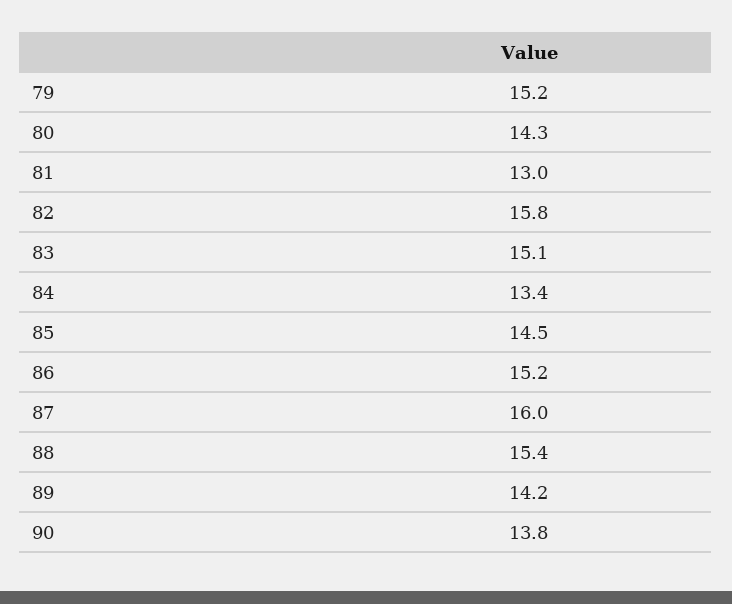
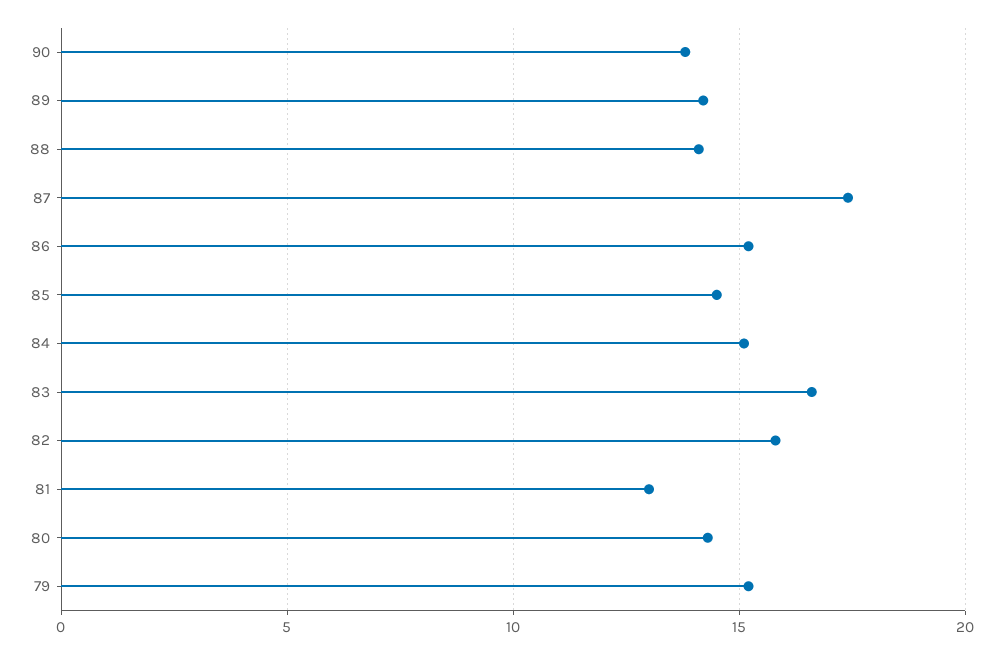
  {
    "79": 15.2,
    "80": 14.3,
    "81": 13,
    "82": 15.8,
-   "83": 15.1,
+   "83": 16.5,
-   "84": 13.4,
+   "84": 15,
    "85": 14.5,
    "86": 15.2,
-   "87": 16,
+   "87": 17.5,
-   "88": 15.4,
+   "88": 14,
    "89": 14.2,
    "90": 13.8
  }

